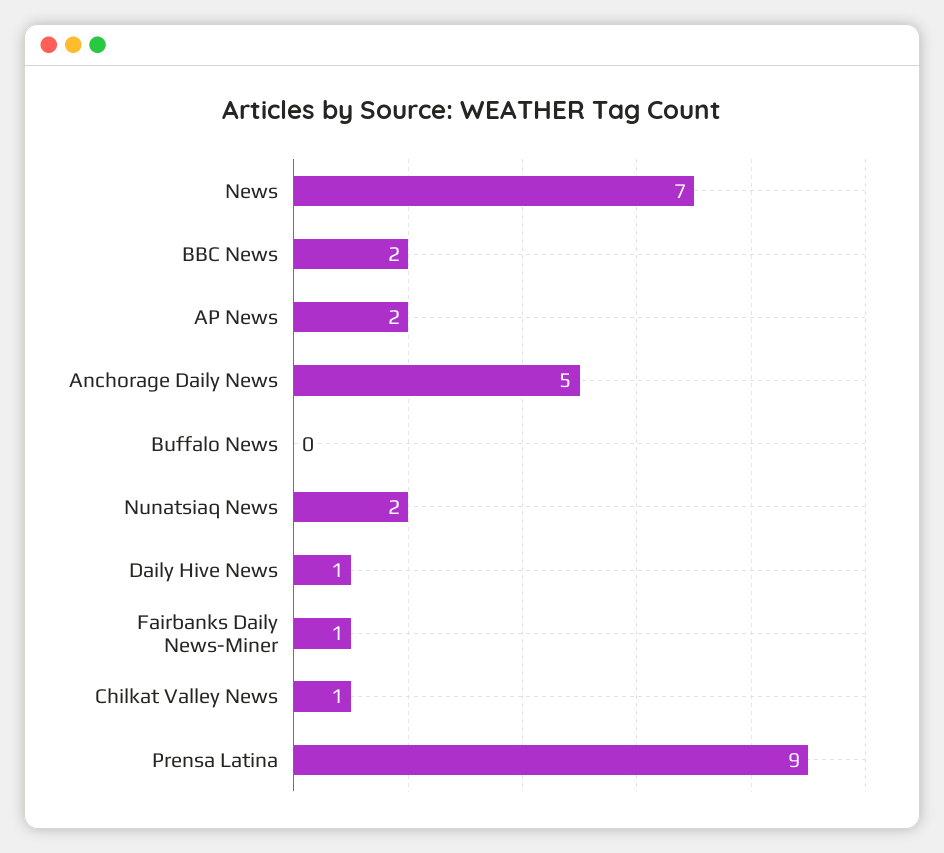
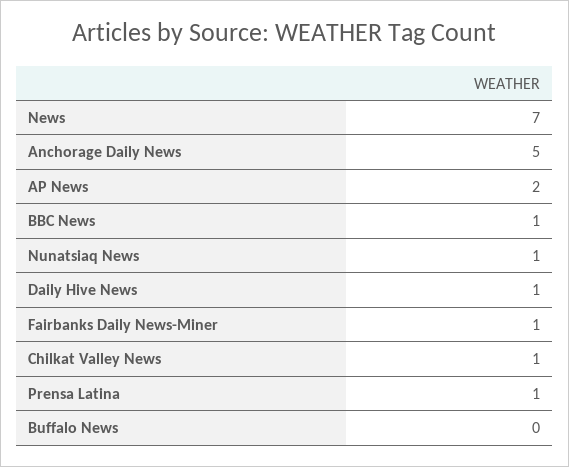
  {
    "News": 7,
-   "BBC News": 2,
+   "BBC News": 1,
    "AP News": 2,
    "Anchorage Daily News": 5,
    "Buffalo News": 0,
-   "Nunatsiaq News": 2,
+   "Nunatsiaq News": 1,
    "Daily Hive News": 1,
    "Fairbanks Daily News-Miner": 1,
    "Chilkat Valley News": 1,
-   "Prensa Latina": 9
+   "Prensa Latina": 1
  }

